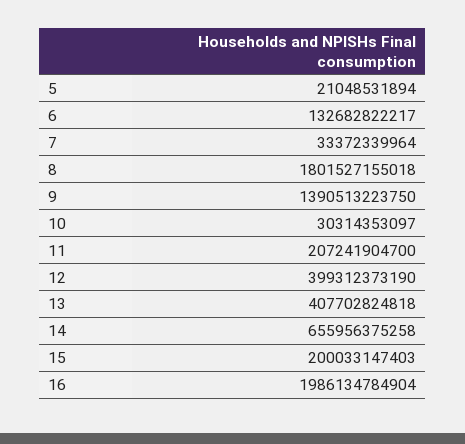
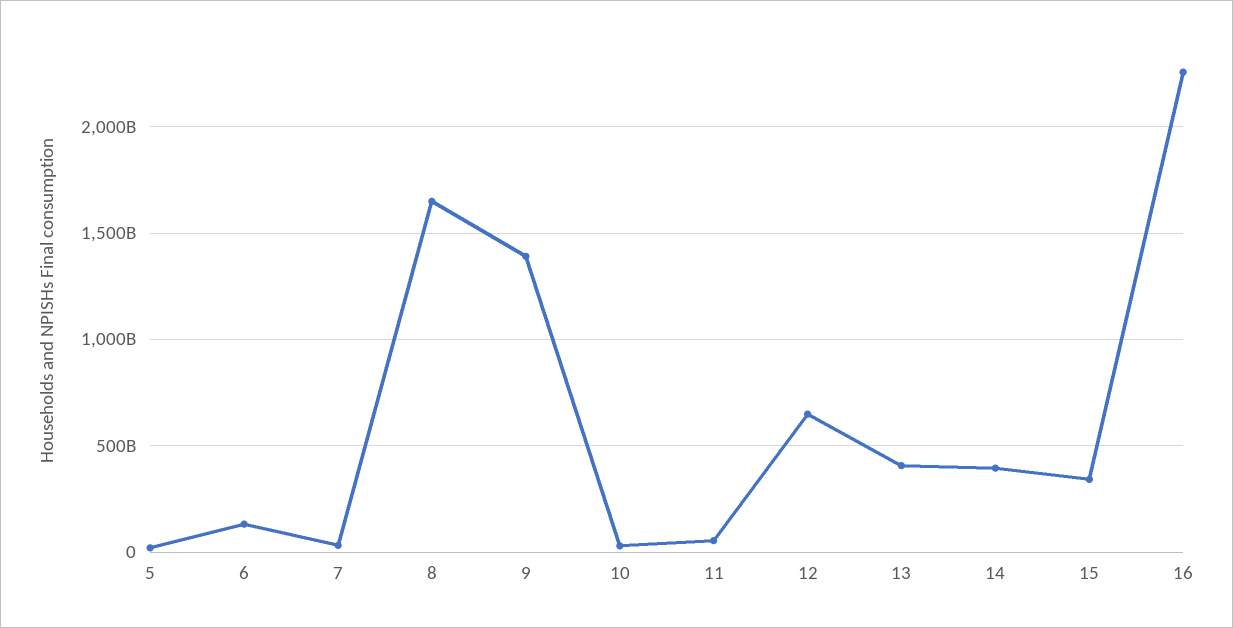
  {
    "5": 21048531894,
    "6": 132682822217,
    "7": 33372339964,
-   "8": 1801527155018,
+   "8": 1650000000000,
    "9": 1390513223750,
    "10": 30314353097,
-   "11": 207241904700,
+   "11": 50000000000,
-   "12": 399312373190,
+   "12": 650000000000,
    "13": 407702824818,
-   "14": 655956375258,
+   "14": 400000000000,
-   "15": 200033147403,
+   "15": 350000000000,
-   "16": 1986134784904
+   "16": 2250000000000
  }

